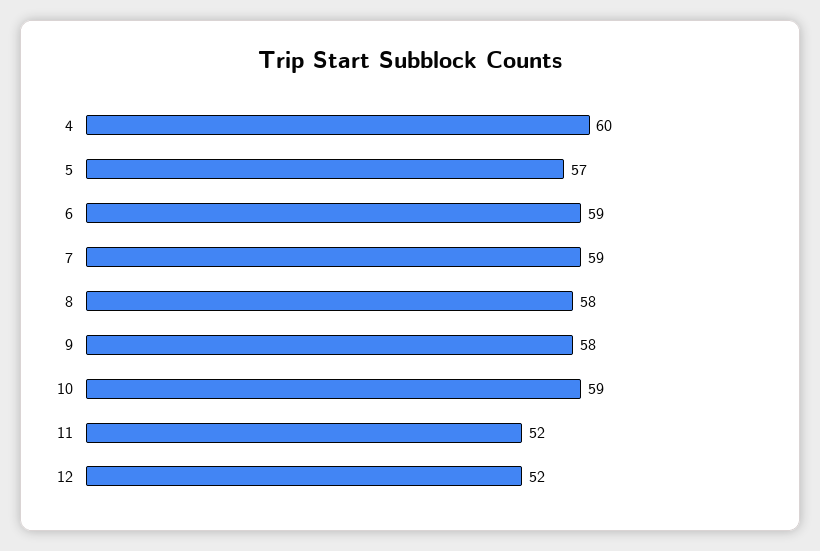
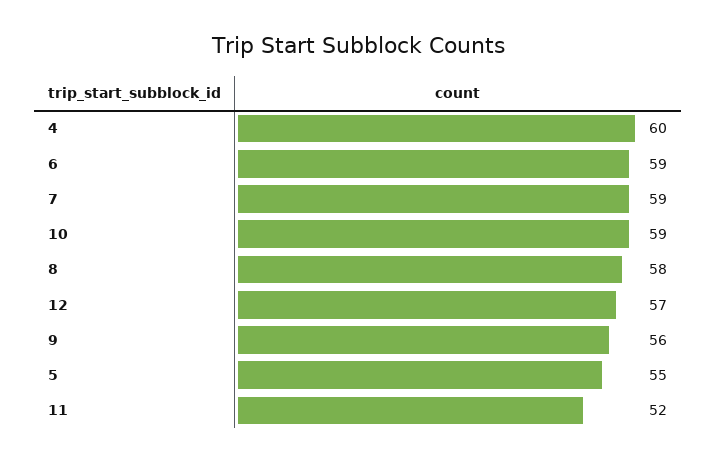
  {
    "4": 60,
-   "5": 57,
+   "5": 55,
    "6": 59,
    "7": 59,
    "8": 58,
-   "9": 58,
+   "9": 56,
    "10": 59,
    "11": 52,
-   "12": 52
+   "12": 57
  }

